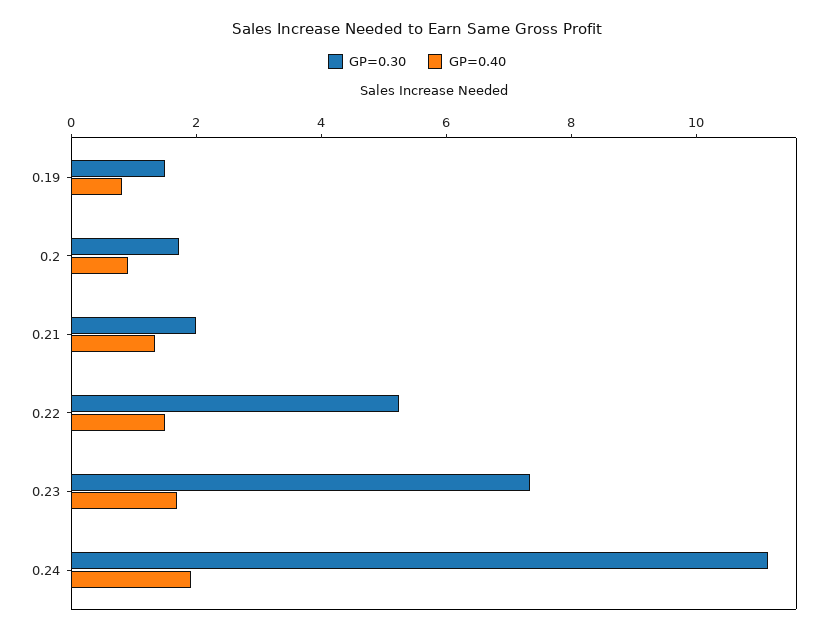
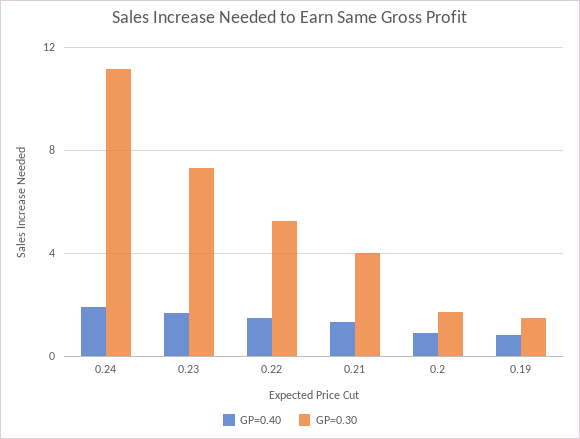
  {
    "GP=0.30": {
      "0.19": 1.5,
      "0.2": 1.5,
-     "0.21": 2,
+     "0.21": 4,
      "0.22": 5.5,
      "0.23": 7.5,
      "0.24": 11
    },
    "GP=0.40": {
      "0.19": 1,
      "0.2": 1,
      "0.21": 1.5,
      "0.22": 1.5,
      "0.23": 1.5,
      "0.24": 2
    }
  }

